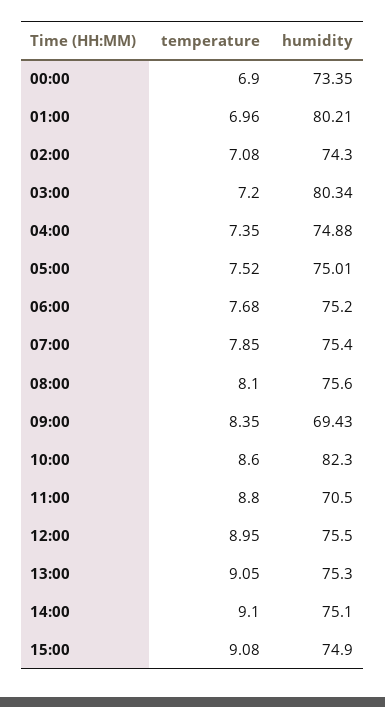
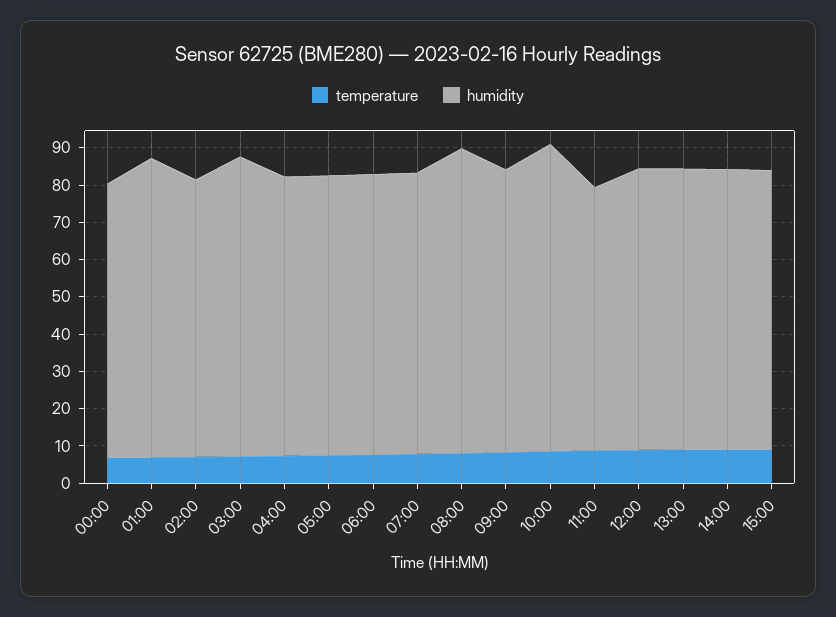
  {
    "temperature": {
      "00:00": 6.9,
      "01:00": 6.96,
      "02:00": 7.08,
      "03:00": 7.2,
      "04:00": 7.35,
      "05:00": 7.52,
      "06:00": 7.68,
      "07:00": 7.85,
      "08:00": 8.1,
      "09:00": 8.35,
      "10:00": 8.6,
      "11:00": 8.8,
      "12:00": 8.95,
      "13:00": 9.05,
      "14:00": 9.1,
      "15:00": 9.08
    },
    "humidity": {
      "00:00": 73.35,
      "01:00": 80.21,
      "02:00": 74.3,
      "03:00": 80.34,
      "04:00": 74.88,
      "05:00": 75.01,
      "06:00": 75.2,
      "07:00": 75.4,
-     "08:00": 75.6,
+     "08:00": 82.5,
-     "09:00": 69.43,
+     "09:00": 75,
      "10:00": 82.3,
      "11:00": 70.5,
      "12:00": 75.5,
      "13:00": 75.3,
      "14:00": 75.1,
      "15:00": 74.9
    }
  }

